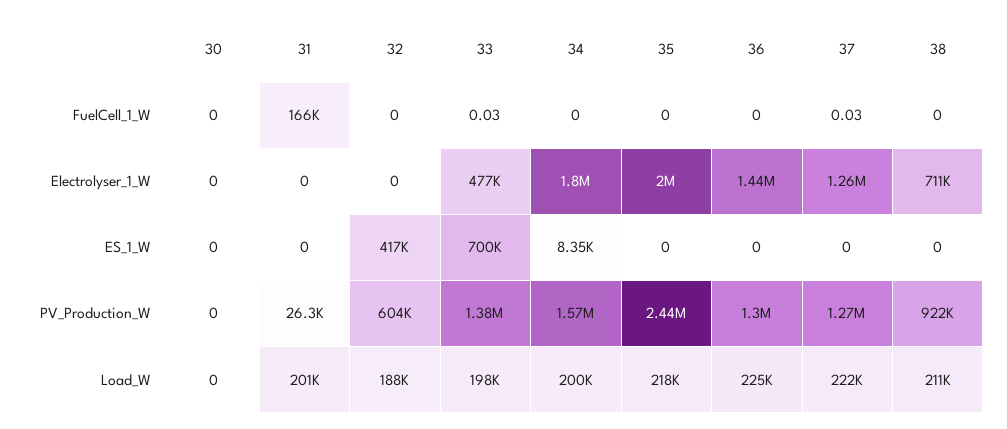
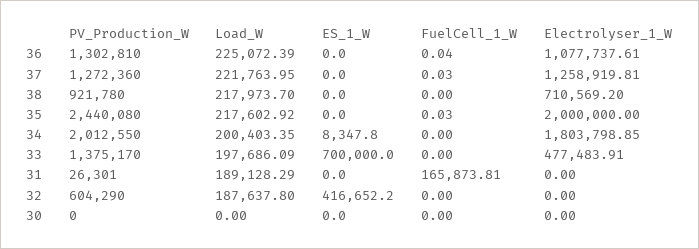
  {
    "30": {
      "FuelCell_1_W": 0,
      "Electrolyser_1_W": 0,
      "ES_1_W": 0,
      "PV_Production_W": 0,
      "Load_W": 0
    },
    "31": {
      "FuelCell_1_W": 165873.81,
      "Electrolyser_1_W": 0,
      "ES_1_W": 0,
      "PV_Production_W": 26301,
-     "Load_W": 201000
+     "Load_W": 189128.29
    },
    "32": {
      "FuelCell_1_W": 0,
      "Electrolyser_1_W": 0,
      "ES_1_W": 416652.2,
      "PV_Production_W": 604290,
      "Load_W": 187637.8
    },
    "33": {
-     "FuelCell_1_W": 0.03,
+     "FuelCell_1_W": 0,
      "Electrolyser_1_W": 477483.91,
      "ES_1_W": 700000,
      "PV_Production_W": 1375170,
      "Load_W": 197686.09
    },
    "34": {
      "FuelCell_1_W": 0,
      "Electrolyser_1_W": 1803798.85,
      "ES_1_W": 8347.8,
-     "PV_Production_W": 1570000,
+     "PV_Production_W": 2012550,
      "Load_W": 200403.35
    },
    "35": {
-     "FuelCell_1_W": 0,
+     "FuelCell_1_W": 0.03,
      "Electrolyser_1_W": 2000000,
      "ES_1_W": 0,
      "PV_Production_W": 2440080,
      "Load_W": 217602.92
    },
    "36": {
-     "FuelCell_1_W": 0,
+     "FuelCell_1_W": 0.04,
-     "Electrolyser_1_W": 1440000,
+     "Electrolyser_1_W": 1077737.61,
      "ES_1_W": 0,
      "PV_Production_W": 1302810,
      "Load_W": 225072.39
    },
    "37": {
      "FuelCell_1_W": 0.03,
      "Electrolyser_1_W": 1258919.81,
      "ES_1_W": 0,
      "PV_Production_W": 1272360,
      "Load_W": 221763.95
    },
    "38": {
      "FuelCell_1_W": 0,
      "Electrolyser_1_W": 710569.2,
      "ES_1_W": 0,
      "PV_Production_W": 921780,
-     "Load_W": 211000
+     "Load_W": 217973.7
    }
  }

